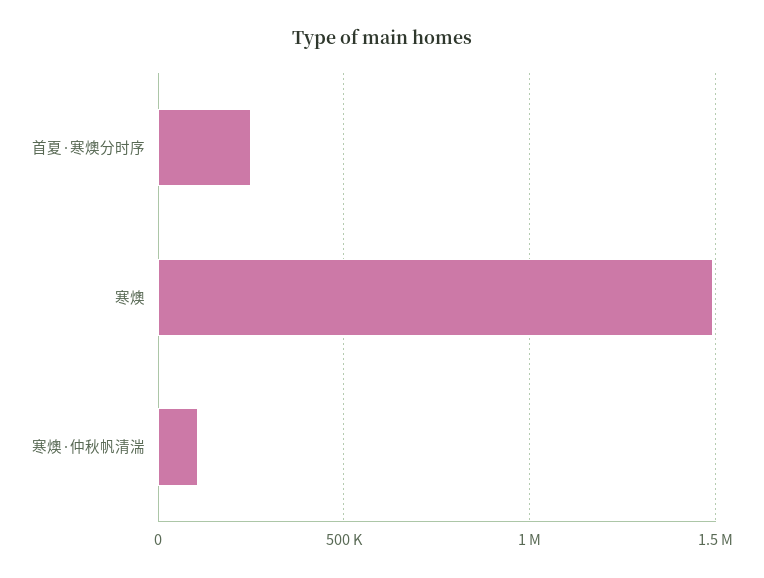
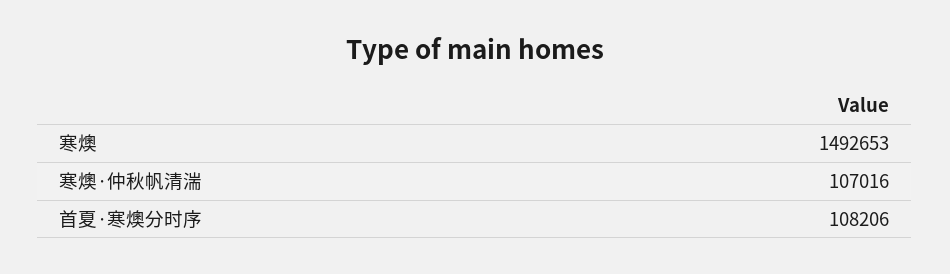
  {
-   "首夏·寒燠分时序": 250000,
+   "首夏·寒燠分时序": 108206,
    "寒燠": 1492653,
    "寒燠·仲秋帆清湍": 107016
  }

